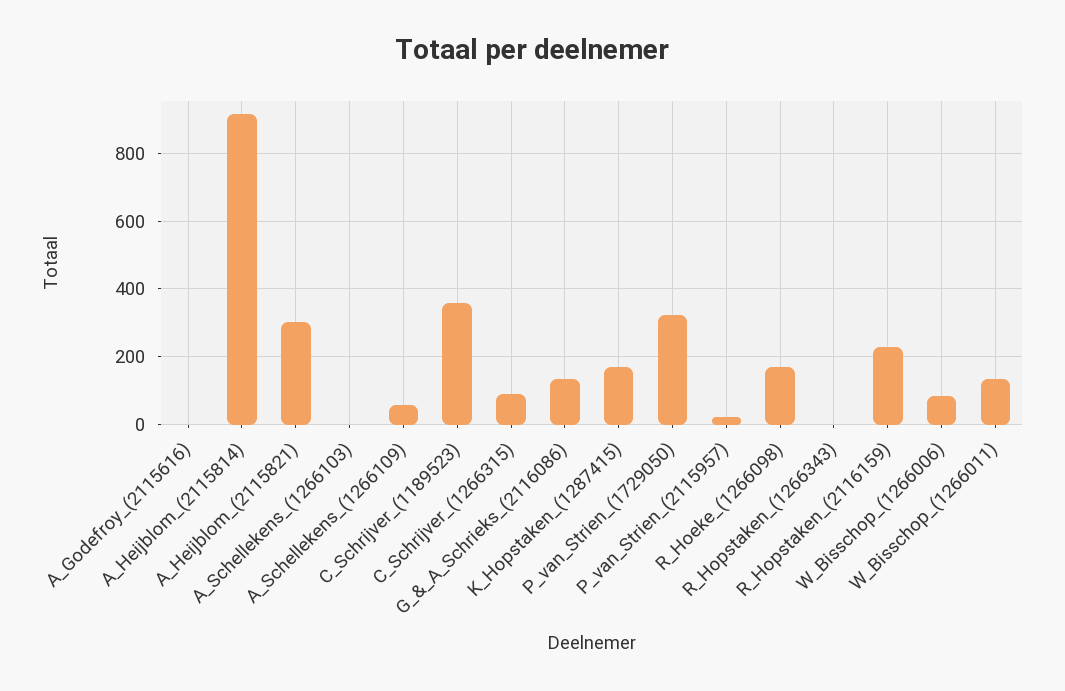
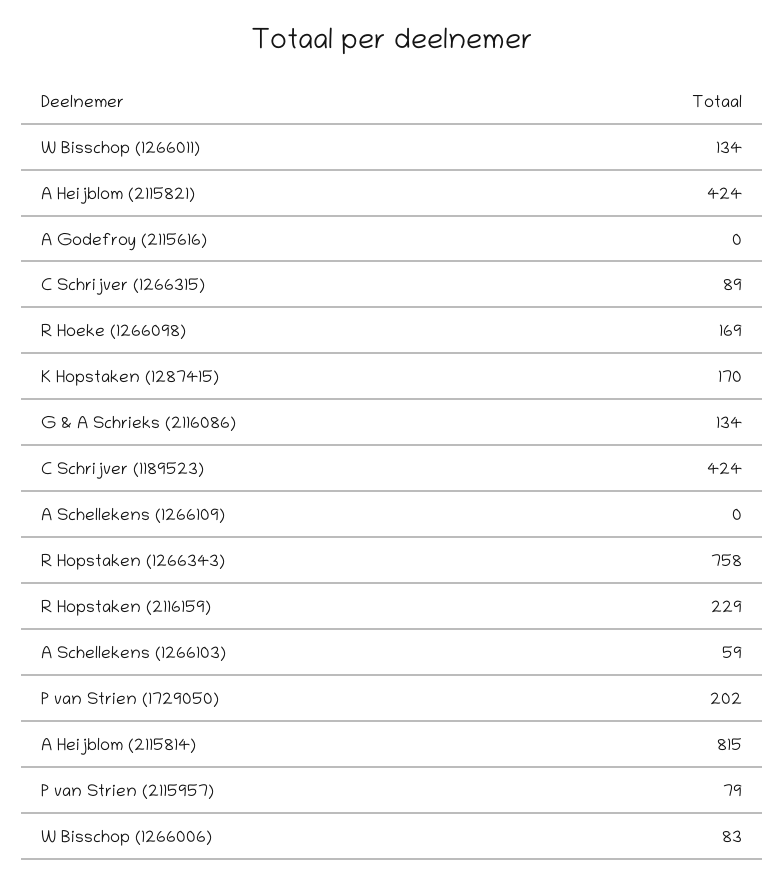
  {
    "A_Godefroy_(2115616)": 0,
-   "A_Heijblom_(2115814)": 920,
+   "A_Heijblom_(2115814)": 815,
-   "A_Heijblom_(2115821)": 300,
+   "A_Heijblom_(2115821)": 424,
-   "A_Schellekens_(1266103)": 0,
+   "A_Schellekens_(1266103)": 59,
-   "A_Schellekens_(1266109)": 60,
+   "A_Schellekens_(1266109)": 0,
-   "C_Schrijver_(1189523)": 360,
+   "C_Schrijver_(1189523)": 424,
    "C_Schrijver_(1266315)": 89,
    "G_&_A_Schrieks_(2116086)": 134,
    "K_Hopstaken_(1287415)": 170,
-   "P_van_Strien_(1729050)": 320,
+   "P_van_Strien_(1729050)": 202,
-   "P_van_Strien_(2115957)": 20,
+   "P_van_Strien_(2115957)": 79,
    "R_Hoeke_(1266098)": 169,
-   "R_Hopstaken_(1266343)": 0,
+   "R_Hopstaken_(1266343)": 758,
    "R_Hopstaken_(2116159)": 229,
    "W_Bisschop_(1266006)": 83,
    "W_Bisschop_(1266011)": 134
  }

